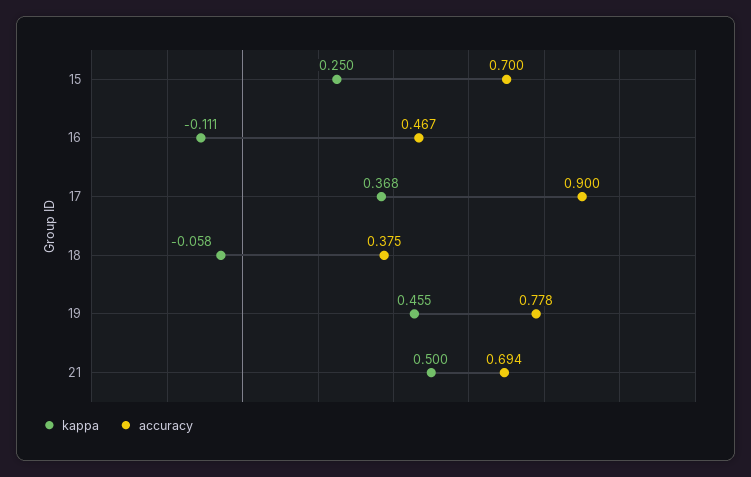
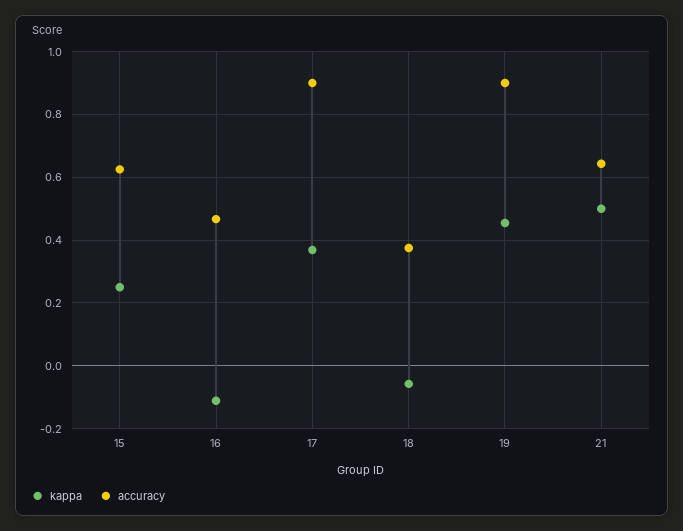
  {
    "kappa": {
      "15": 0.25,
      "16": -0.111,
      "17": 0.368,
      "18": -0.058,
      "19": 0.455,
      "21": 0.5
    },
    "accuracy": {
-     "15": 0.7,
+     "15": 0.62,
      "16": 0.467,
      "17": 0.9,
      "18": 0.375,
-     "19": 0.778,
+     "19": 0.9,
-     "21": 0.694
+     "21": 0.64
    }
  }

